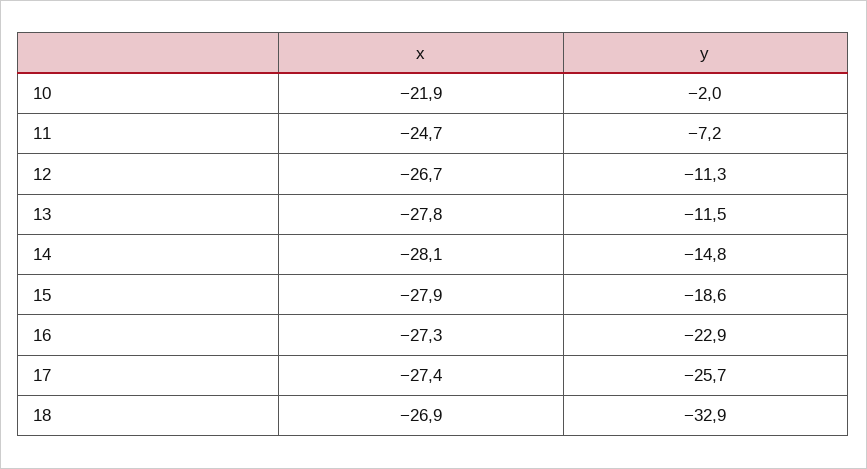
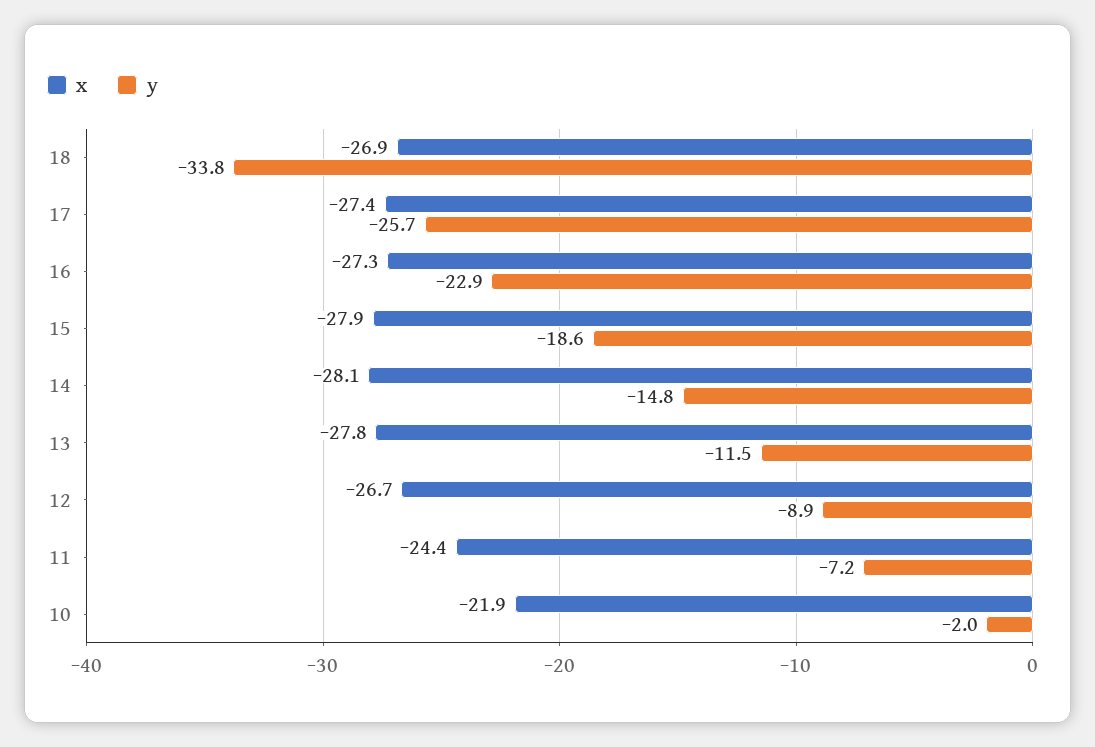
  {
    "x": {
      "10": -21.9,
-     "11": -24.7,
+     "11": -24.4,
      "12": -26.7,
      "13": -27.8,
      "14": -28.1,
      "15": -27.9,
      "16": -27.3,
      "17": -27.4,
      "18": -26.9
    },
    "y": {
      "10": -2,
      "11": -7.2,
-     "12": -11.3,
+     "12": -8.9,
      "13": -11.5,
      "14": -14.8,
      "15": -18.6,
      "16": -22.9,
      "17": -25.7,
-     "18": -32.9
+     "18": -33.8
    }
  }

